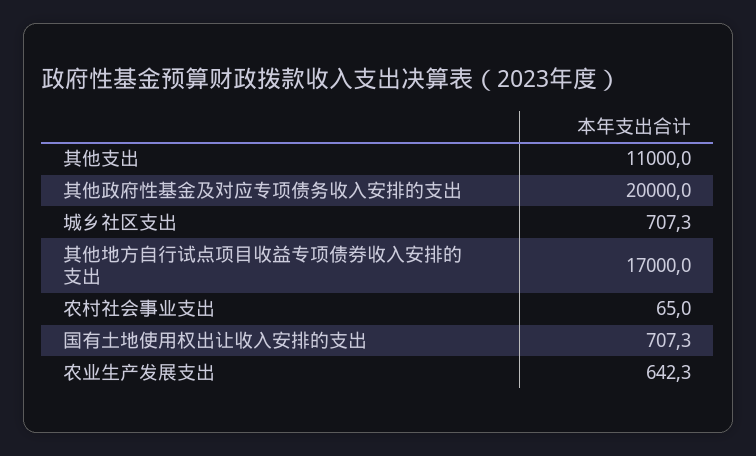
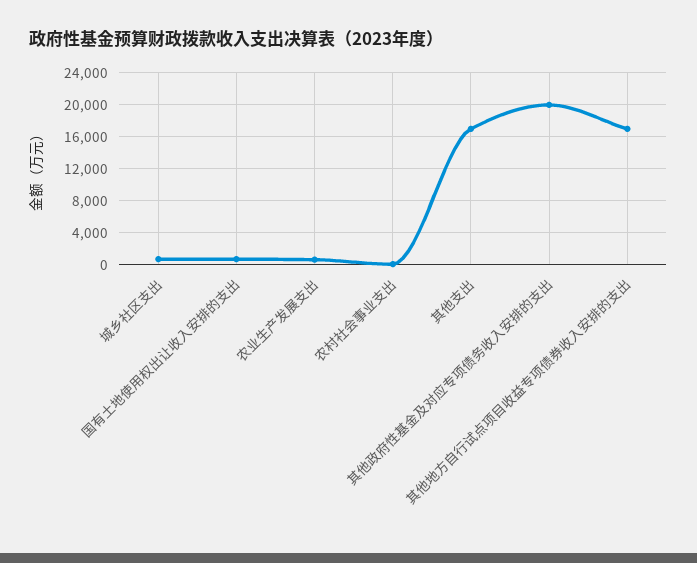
  {
-   "其他支出": 11000,
+   "其他支出": 17000,
    "其他政府性基金及对应专项债务收入安排的支出": 20000,
    "城乡社区支出": 707.3,
    "其他地方自行试点项目收益专项债券收入安排的支出": 17000,
    "农村社会事业支出": 65,
    "国有土地使用权出让收入安排的支出": 707.3,
    "农业生产发展支出": 642.3
  }

